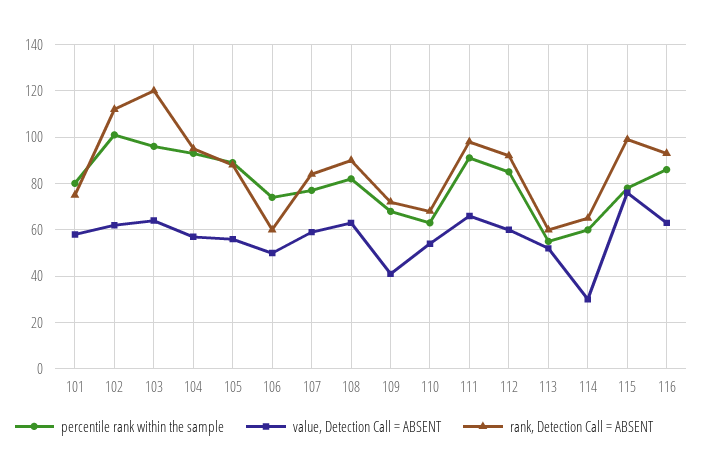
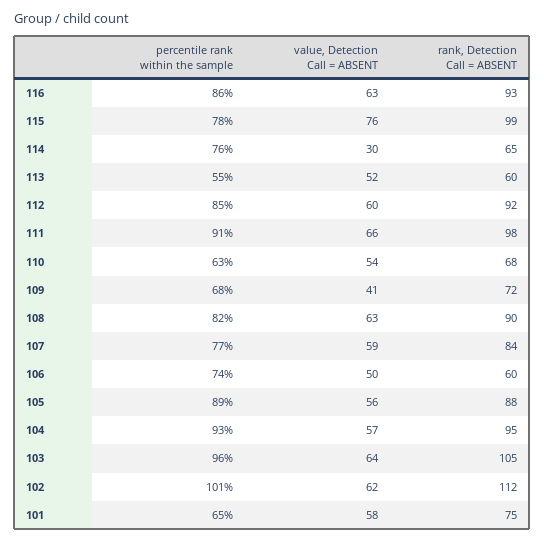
  {
    "percentile rank within the sample": {
-     "101": 80,
+     "101": 65,
      "102": 101,
      "103": 96,
      "104": 93,
      "105": 89,
      "106": 74,
      "107": 77,
      "108": 82,
      "109": 68,
      "110": 63,
      "111": 91,
      "112": 85,
      "113": 55,
-     "114": 60,
+     "114": 76,
      "115": 78,
      "116": 86
    },
    "value, Detection Call = ABSENT": {
      "101": 58,
      "102": 62,
      "103": 64,
      "104": 57,
      "105": 56,
      "106": 50,
      "107": 59,
      "108": 63,
      "109": 41,
      "110": 54,
      "111": 66,
      "112": 60,
      "113": 52,
      "114": 30,
      "115": 76,
      "116": 63
    },
    "rank, Detection Call = ABSENT": {
      "101": 75,
      "102": 112,
-     "103": 120,
+     "103": 105,
      "104": 95,
      "105": 88,
      "106": 60,
      "107": 84,
      "108": 90,
      "109": 72,
      "110": 68,
      "111": 98,
      "112": 92,
      "113": 60,
      "114": 65,
      "115": 99,
      "116": 93
    }
  }

